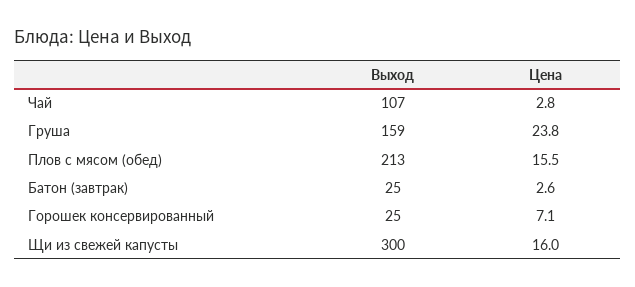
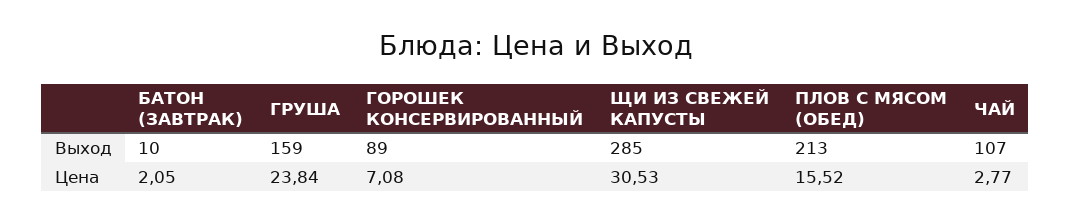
  {
    "Выход": {
      "Чай": 107,
      "Груша": 159,
      "Плов с мясом (обед)": 213,
-     "Батон (завтрак)": 25,
+     "Батон (завтрак)": 10,
-     "Горошек консервированный": 25,
+     "Горошек консервированный": 89,
-     "Щи из свежей капусты": 300
+     "Щи из свежей капусты": 285
    },
    "Цена": {
      "Чай": 2.77,
      "Груша": 23.84,
      "Плов с мясом (обед)": 15.52,
-     "Батон (завтрак)": 2.6,
+     "Батон (завтрак)": 2.05,
      "Горошек консервированный": 7.08,
-     "Щи из свежей капусты": 16
+     "Щи из свежей капусты": 30.53
    }
  }

